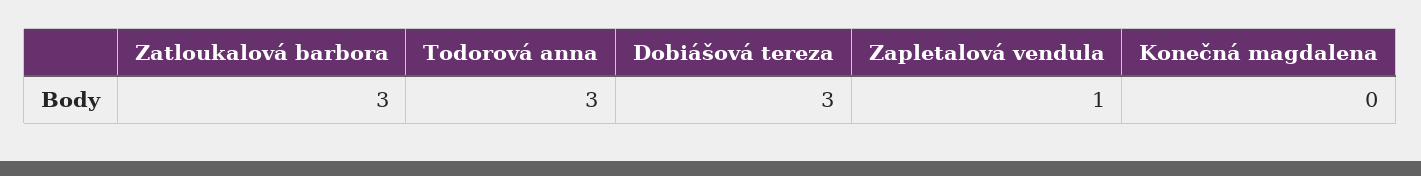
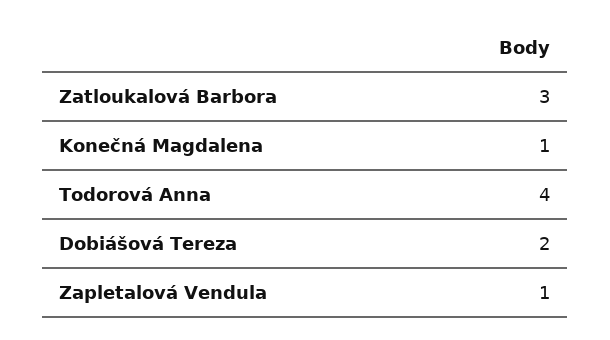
  {
    "Zatloukalová barbora": 3,
-   "Todorová anna": 3,
+   "Todorová anna": 4,
-   "Dobiášová tereza": 3,
+   "Dobiášová tereza": 2,
    "Zapletalová vendula": 1,
-   "Konečná magdalena": 0
+   "Konečná magdalena": 1
  }

